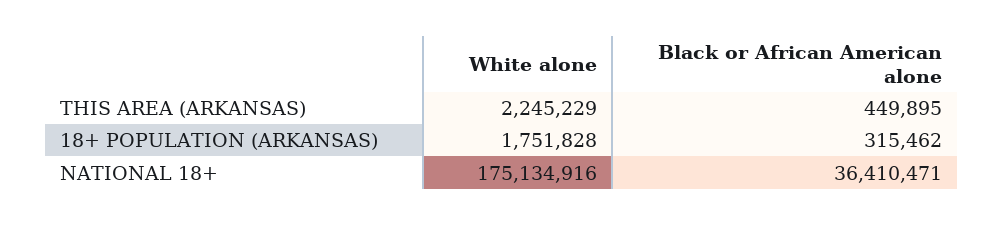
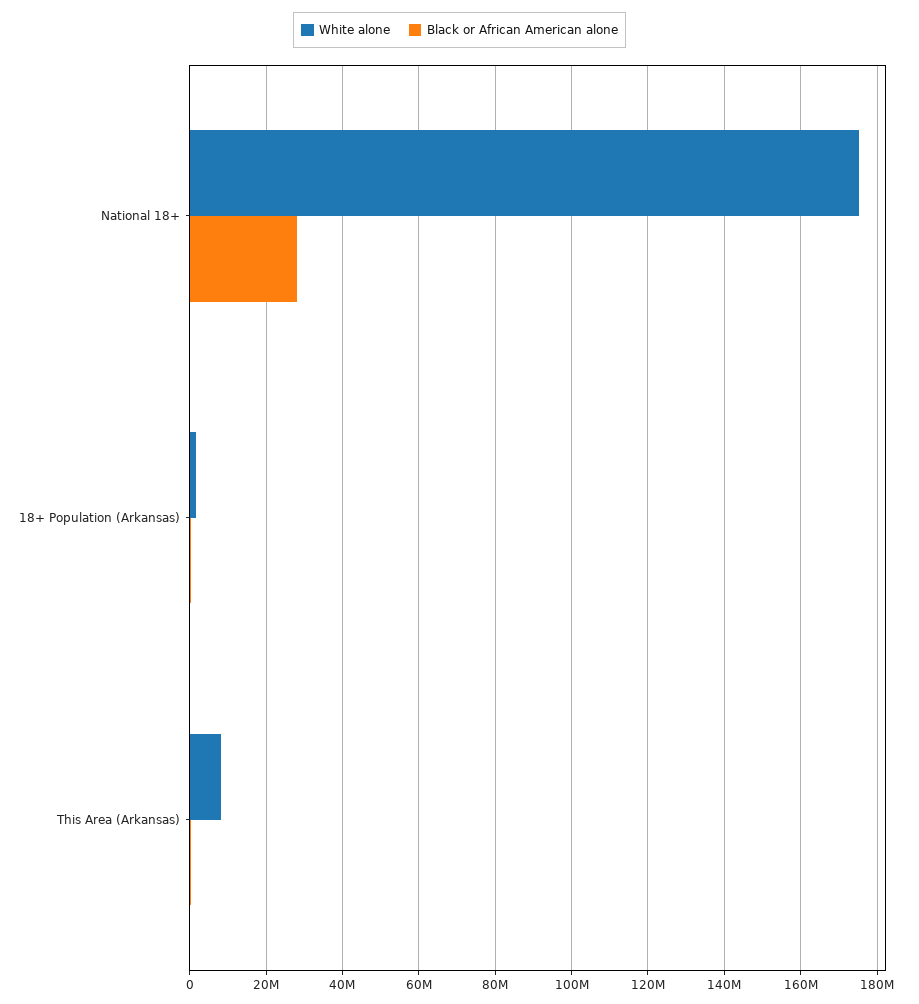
  {
    "White alone": {
-     "THIS AREA (ARKANSAS)": 2245229,
+     "THIS AREA (ARKANSAS)": 8000000,
      "18+ POPULATION (ARKANSAS)": 1751828,
      "NATIONAL 18+": 175134916
    },
    "Black or African American alone": {
      "THIS AREA (ARKANSAS)": 449895,
      "18+ POPULATION (ARKANSAS)": 315462,
-     "NATIONAL 18+": 36410471
+     "NATIONAL 18+": 28000000
    }
  }

